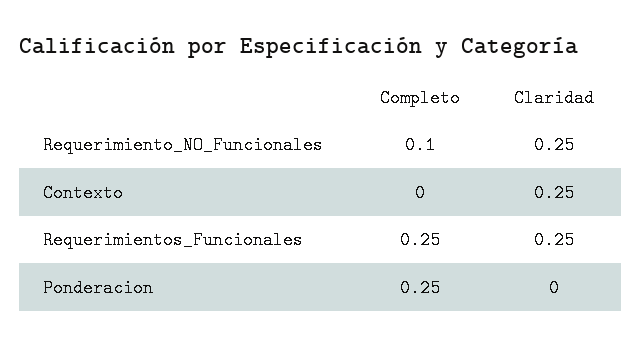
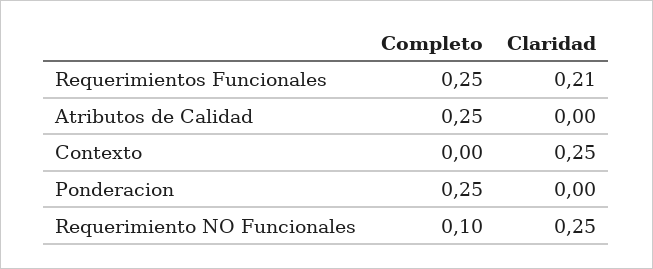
  {
    "Completo": {
      "Requerimiento_NO_Funcionales": 0.1,
      "Contexto": 0,
      "Requerimientos_Funcionales": 0.25,
-     "Ponderacion": 0.25
+     "Ponderacion": 0.25,
+     "Atributos de Calidad": 0.25
    },
    "Claridad": {
      "Requerimiento_NO_Funcionales": 0.25,
      "Contexto": 0.25,
-     "Requerimientos_Funcionales": 0.25,
+     "Requerimientos_Funcionales": 0.21,
-     "Ponderacion": 0
+     "Ponderacion": 0,
+     "Atributos de Calidad": 0
    }
  }

